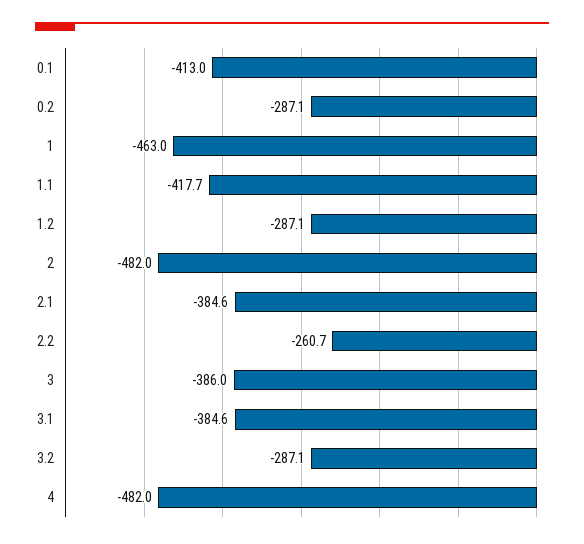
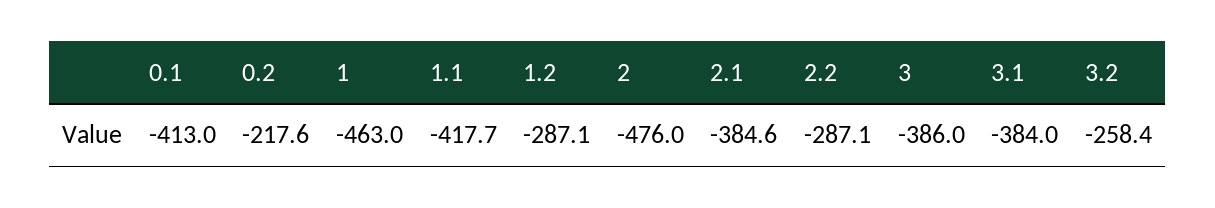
  {
    "0.1": -413,
-   "0.2": -287.1,
+   "0.2": -217.6,
    "1": -463,
    "1.1": -417.7,
    "1.2": -287.1,
-   "2": -482,
+   "2": -476,
    "2.1": -384.6,
-   "2.2": -260.7,
+   "2.2": -287.1,
    "3": -386,
-   "3.1": -384.6,
+   "3.1": -384,
-   "3.2": -287.1,
+   "3.2": -258.4
-   "4": -482
  }

